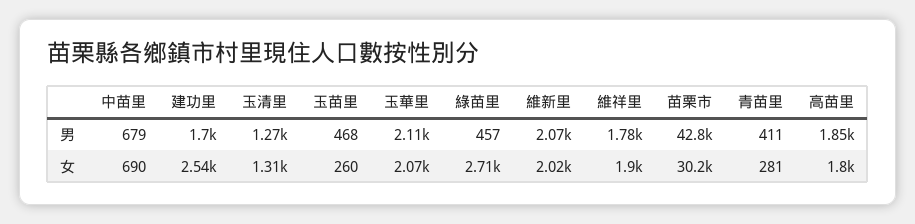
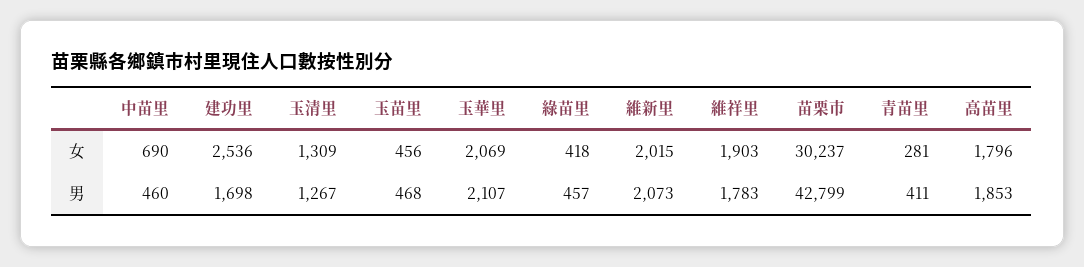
  {
    "中苗里": {
-     "男": 679,
+     "男": 460,
      "女": 690
    },
    "建功里": {
      "男": 1698,
      "女": 2536
    },
    "玉清里": {
      "男": 1267,
      "女": 1309
    },
    "玉苗里": {
      "男": 468,
-     "女": 260
+     "女": 456
    },
    "玉華里": {
      "男": 2107,
      "女": 2069
    },
    "綠苗里": {
      "男": 457,
-     "女": 2710
+     "女": 418
    },
    "維新里": {
      "男": 2073,
      "女": 2015
    },
    "維祥里": {
      "男": 1783,
      "女": 1903
    },
    "苗栗市": {
      "男": 42799,
      "女": 30237
    },
    "青苗里": {
      "男": 411,
      "女": 281
    },
    "高苗里": {
      "男": 1853,
      "女": 1796
    }
  }

